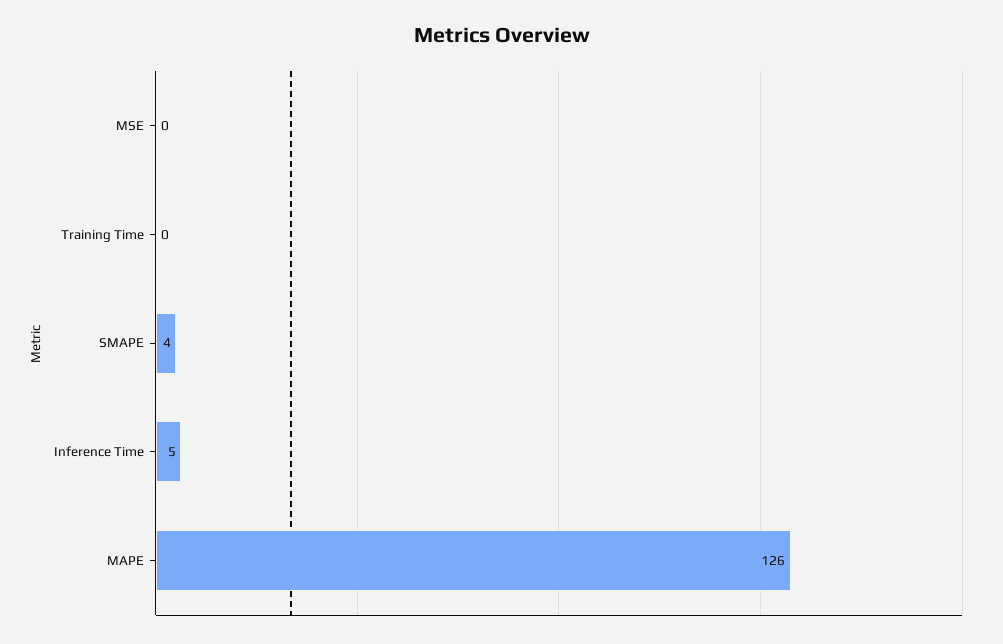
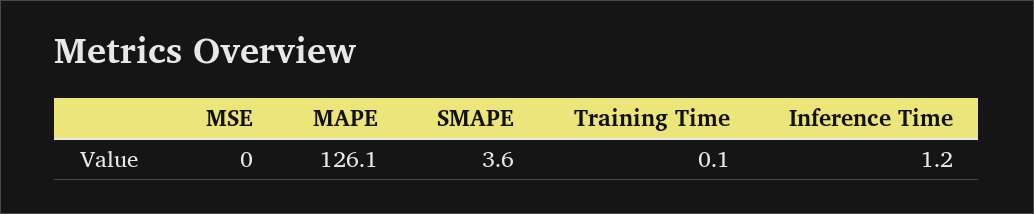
  {
    "MSE": 0,
    "Training Time": 0.1,
    "SMAPE": 3.6,
-   "Inference Time": 5,
+   "Inference Time": 1.2,
    "MAPE": 126.1
  }

